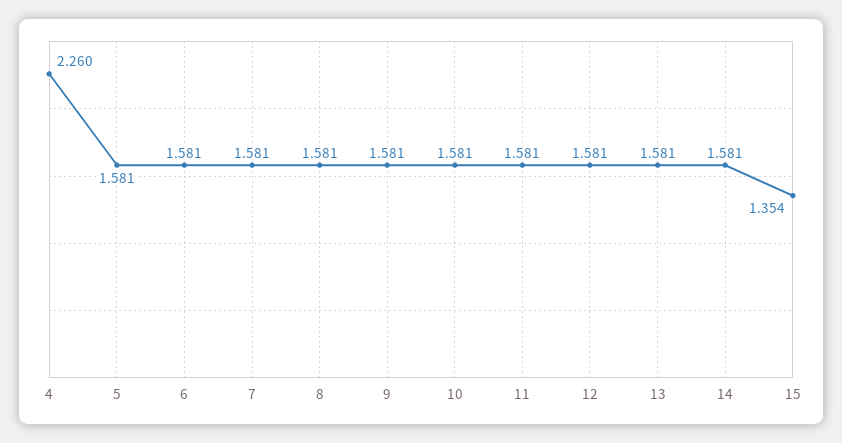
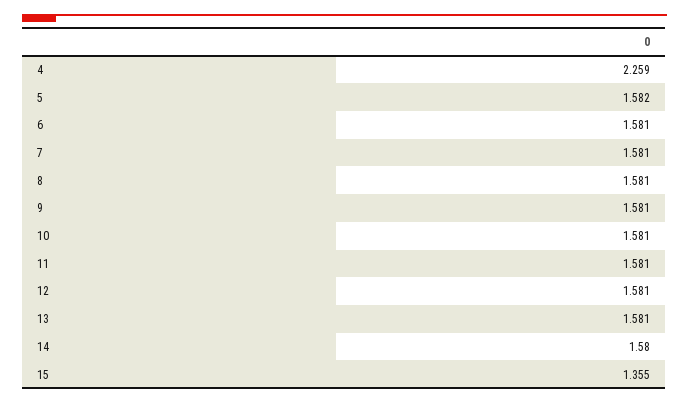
  {
-   "4": 2.26,
+   "4": 2.259,
-   "5": 1.581,
+   "5": 1.582,
    "6": 1.581,
    "7": 1.581,
    "8": 1.581,
    "9": 1.581,
    "10": 1.581,
    "11": 1.581,
    "12": 1.581,
    "13": 1.581,
-   "14": 1.581,
+   "14": 1.58,
-   "15": 1.354
+   "15": 1.355
  }

